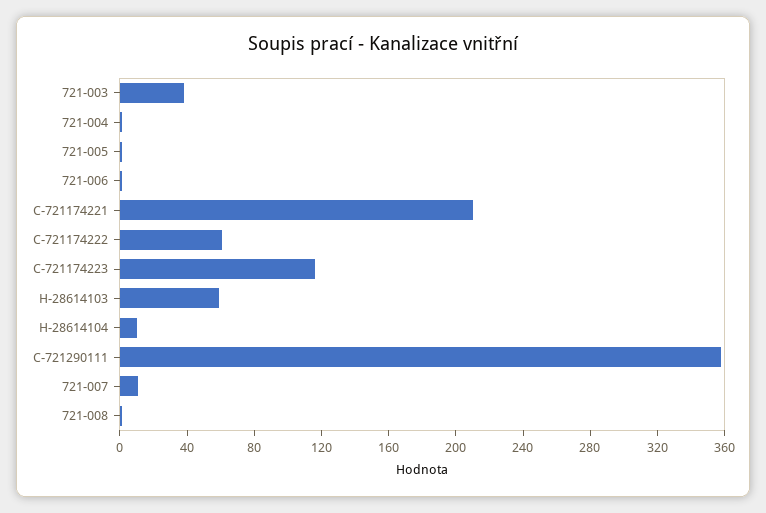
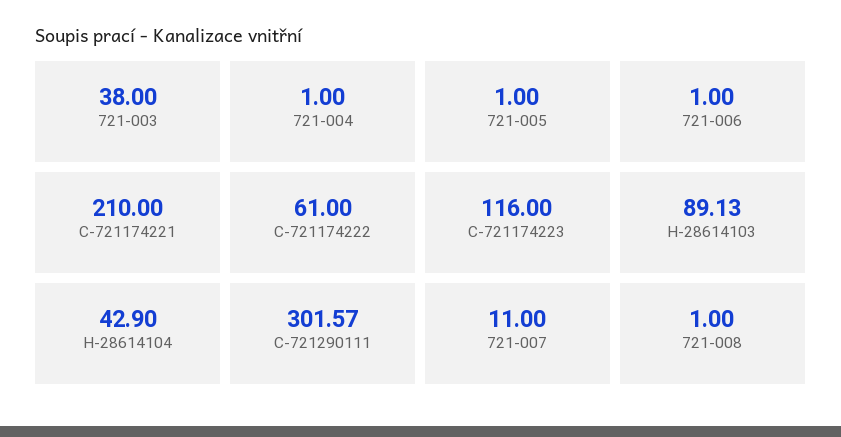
  {
    "721-003": 38,
    "721-004": 1,
    "721-005": 1,
    "721-006": 1,
    "C-721174221": 210,
    "C-721174222": 61,
    "C-721174223": 116,
-   "H-28614103": 60,
+   "H-28614103": 89.13,
-   "H-28614104": 10,
+   "H-28614104": 42.9,
-   "C-721290111": 360,
+   "C-721290111": 301.57,
    "721-007": 11,
    "721-008": 1
  }

